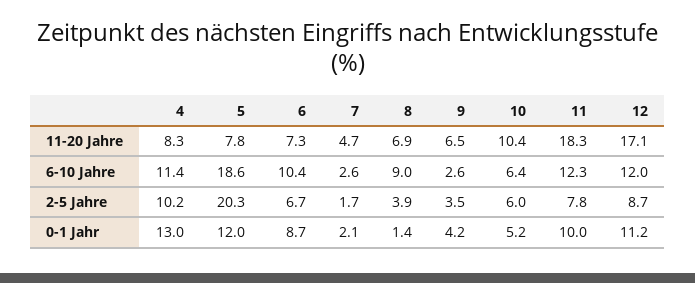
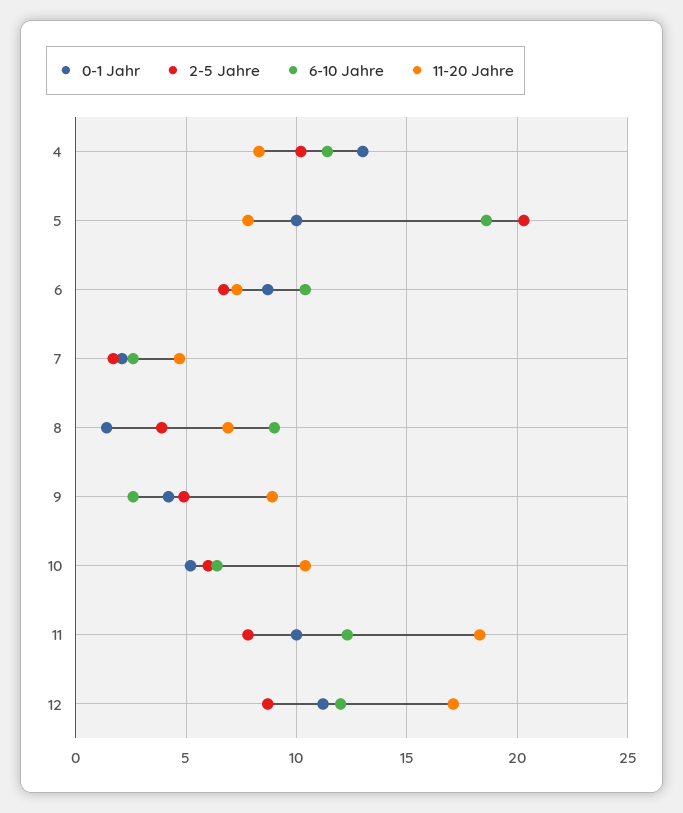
  {
    "11-20 Jahre": {
      "4": 8.3,
      "5": 7.8,
      "6": 7.3,
      "7": 4.7,
      "8": 6.9,
-     "9": 6.5,
+     "9": 9,
      "10": 10.4,
      "11": 18.3,
      "12": 17.1
    },
    "6-10 Jahre": {
      "4": 11.4,
      "5": 18.6,
      "6": 10.4,
      "7": 2.6,
      "8": 9,
      "9": 2.6,
      "10": 6.4,
      "11": 12.3,
      "12": 12
    },
    "2-5 Jahre": {
      "4": 10.2,
      "5": 20.3,
      "6": 6.7,
      "7": 1.7,
      "8": 3.9,
-     "9": 3.5,
+     "9": 5,
      "10": 6,
      "11": 7.8,
      "12": 8.7
    },
    "0-1 Jahr": {
      "4": 13,
-     "5": 12,
+     "5": 10,
      "6": 8.7,
      "7": 2.1,
      "8": 1.4,
      "9": 4.2,
      "10": 5.2,
      "11": 10,
      "12": 11.2
    }
  }

